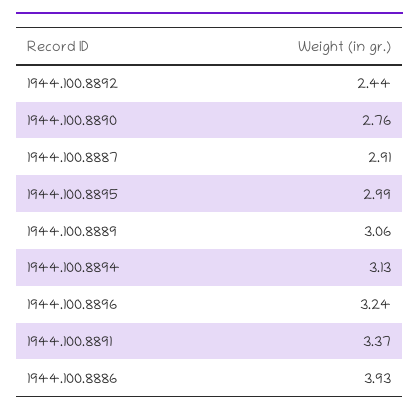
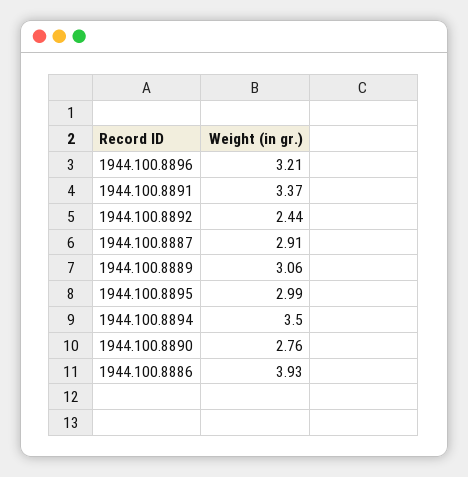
  {
    "1944.100.8892": 2.44,
    "1944.100.8890": 2.76,
    "1944.100.8887": 2.91,
    "1944.100.8895": 2.99,
    "1944.100.8889": 3.06,
-   "1944.100.8894": 3.13,
+   "1944.100.8894": 3.5,
-   "1944.100.8896": 3.24,
+   "1944.100.8896": 3.21,
    "1944.100.8891": 3.37,
    "1944.100.8886": 3.93
  }

